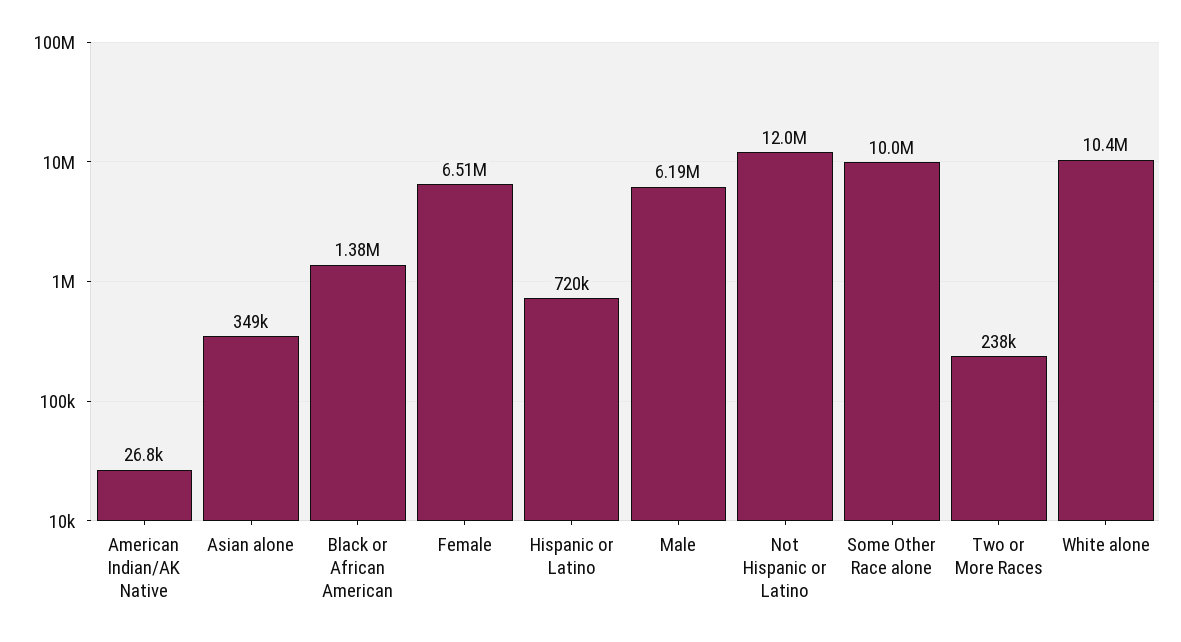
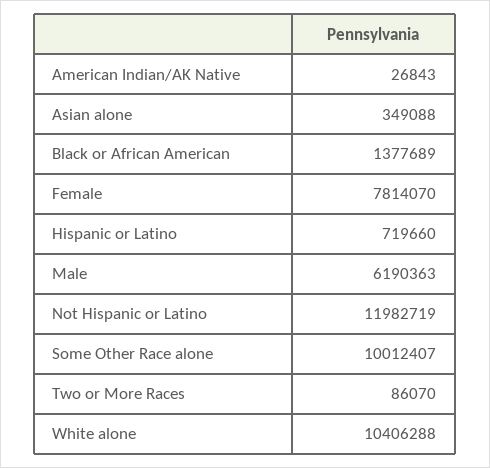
  {
    "American Indian/AK Native": 26843,
    "Asian alone": 349088,
    "Black or African American": 1377689,
-   "Female": 6510000,
+   "Female": 7814070,
    "Hispanic or Latino": 719660,
    "Male": 6190363,
    "Not Hispanic or Latino": 11982719,
    "Some Other Race alone": 10012407,
-   "Two or More Races": 238000,
+   "Two or More Races": 86070,
    "White alone": 10406288
  }

